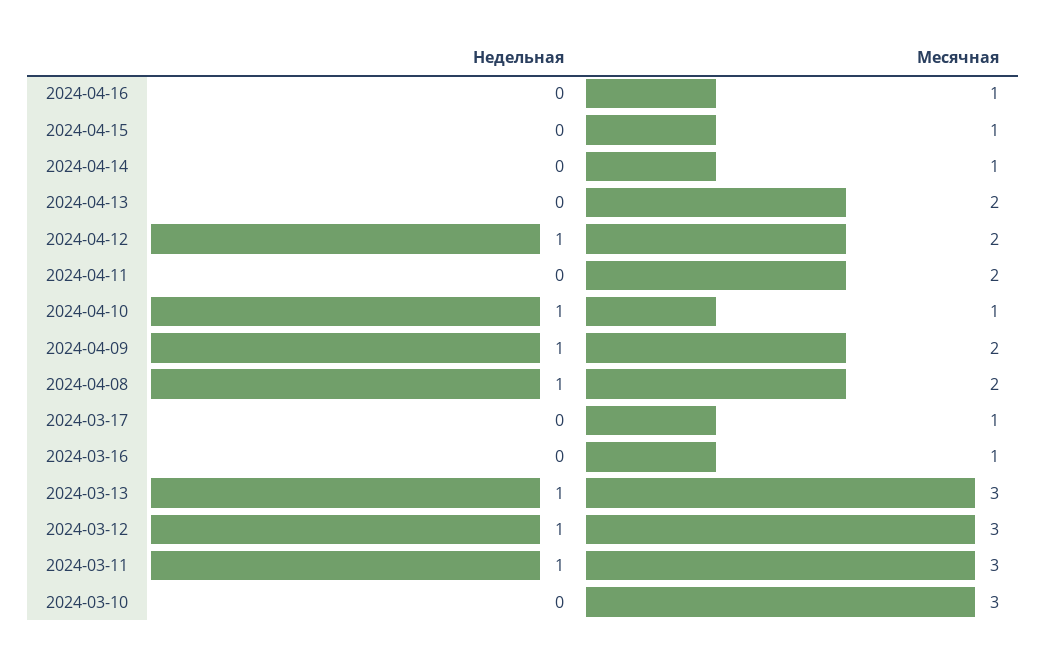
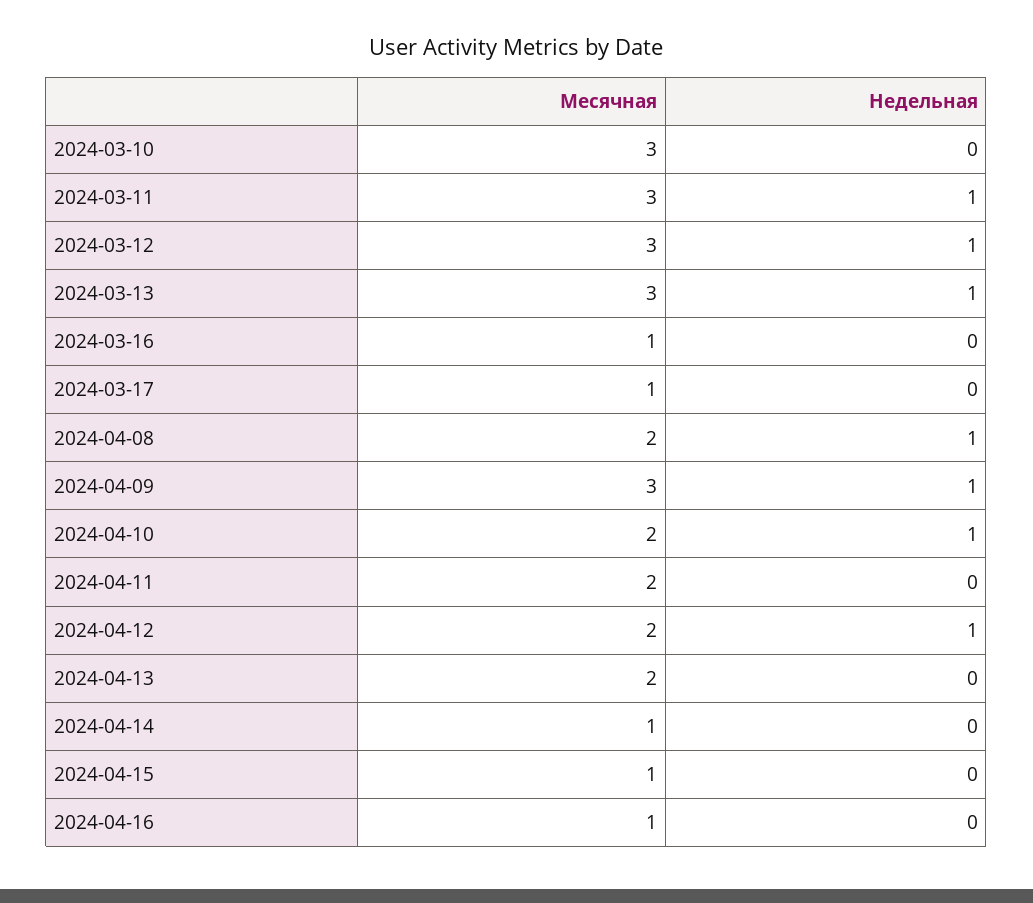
  {
    "Недельная": {
      "2024-04-16": 0,
      "2024-04-15": 0,
      "2024-04-14": 0,
      "2024-04-13": 0,
      "2024-04-12": 1,
      "2024-04-11": 0,
      "2024-04-10": 1,
      "2024-04-09": 1,
      "2024-04-08": 1,
      "2024-03-17": 0,
      "2024-03-16": 0,
      "2024-03-13": 1,
      "2024-03-12": 1,
      "2024-03-11": 1,
      "2024-03-10": 0
    },
    "Месячная": {
      "2024-04-16": 1,
      "2024-04-15": 1,
      "2024-04-14": 1,
      "2024-04-13": 2,
      "2024-04-12": 2,
      "2024-04-11": 2,
-     "2024-04-10": 1,
+     "2024-04-10": 2,
-     "2024-04-09": 2,
+     "2024-04-09": 3,
      "2024-04-08": 2,
      "2024-03-17": 1,
      "2024-03-16": 1,
      "2024-03-13": 3,
      "2024-03-12": 3,
      "2024-03-11": 3,
      "2024-03-10": 3
    }
  }

